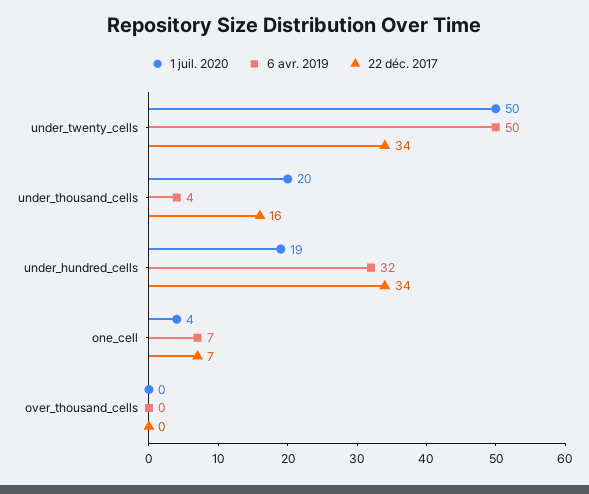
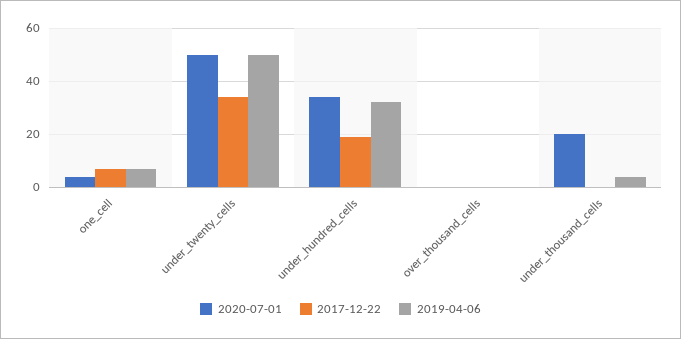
  {
    "1 juil. 2020": {
      "under_twenty_cells": 50,
      "under_thousand_cells": 20,
-     "under_hundred_cells": 19,
+     "under_hundred_cells": 35,
      "one_cell": 4,
      "over_thousand_cells": 0
    },
    "6 avr. 2019": {
      "under_twenty_cells": 50,
      "under_thousand_cells": 4,
      "under_hundred_cells": 32,
      "one_cell": 7,
      "over_thousand_cells": 0
    },
    "22 déc. 2017": {
      "under_twenty_cells": 34,
-     "under_thousand_cells": 16,
+     "under_thousand_cells": 0,
-     "under_hundred_cells": 34,
+     "under_hundred_cells": 20,
      "one_cell": 7,
      "over_thousand_cells": 0
    }
  }

